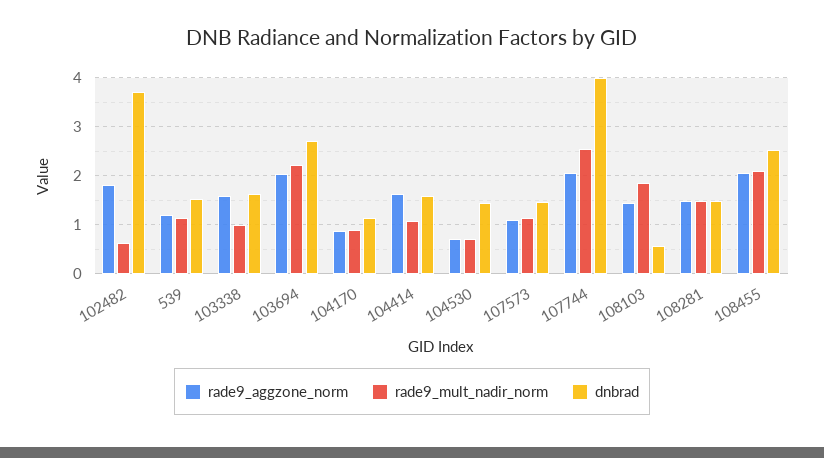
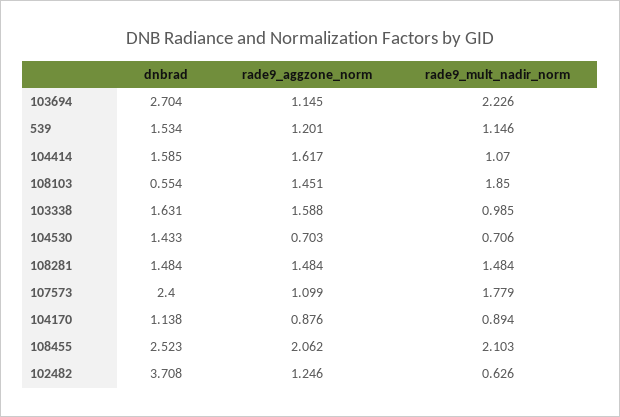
  {
    "rade9_aggzone_norm": {
-     "102482": 1.8,
+     "102482": 1.246,
      "539": 1.201,
      "103338": 1.588,
-     "103694": 2,
+     "103694": 1.145,
      "104170": 0.876,
      "104414": 1.617,
      "104530": 0.703,
      "107573": 1.099,
-     "107744": 2,
      "108103": 1.451,
      "108281": 1.484,
      "108455": 2.062
    },
    "rade9_mult_nadir_norm": {
      "102482": 0.626,
      "539": 1.146,
      "103338": 0.985,
      "103694": 2.226,
      "104170": 0.894,
      "104414": 1.07,
      "104530": 0.706,
-     "107573": 1.2,
+     "107573": 1.779,
-     "107744": 2.6,
      "108103": 1.85,
      "108281": 1.484,
      "108455": 2.103
    },
    "dnbrad": {
      "102482": 3.708,
      "539": 1.534,
      "103338": 1.631,
      "103694": 2.704,
      "104170": 1.138,
      "104414": 1.585,
      "104530": 1.433,
-     "107573": 1.4,
+     "107573": 2.4,
-     "107744": 4,
      "108103": 0.554,
      "108281": 1.484,
      "108455": 2.523
    }
  }

